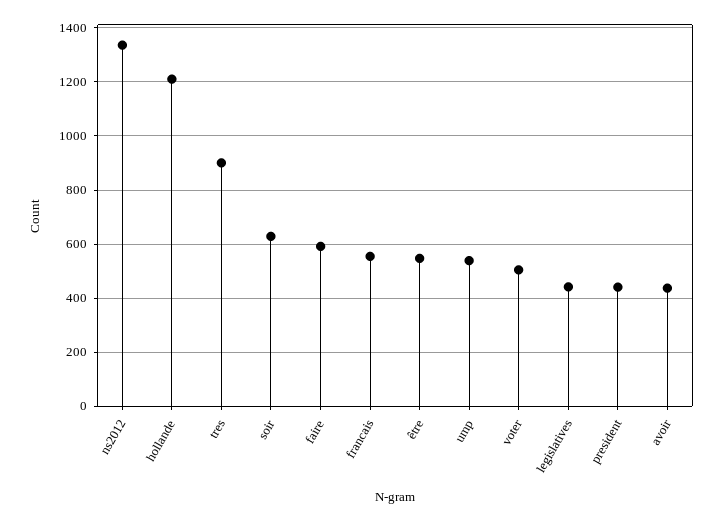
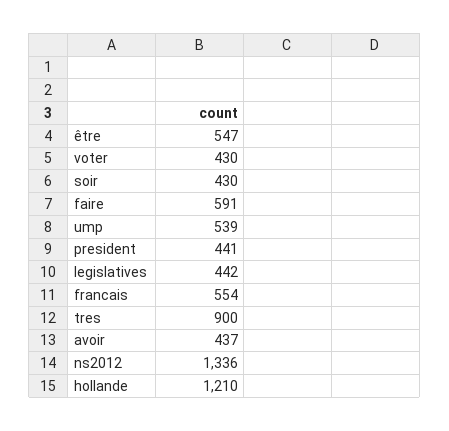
  {
    "ns2012": 1336,
    "hollande": 1210,
    "tres": 900,
-   "soir": 625,
+   "soir": 430,
    "faire": 591,
    "francais": 554,
    "être": 547,
    "ump": 539,
-   "voter": 500,
+   "voter": 430,
    "legislatives": 442,
    "president": 441,
    "avoir": 437
  }

